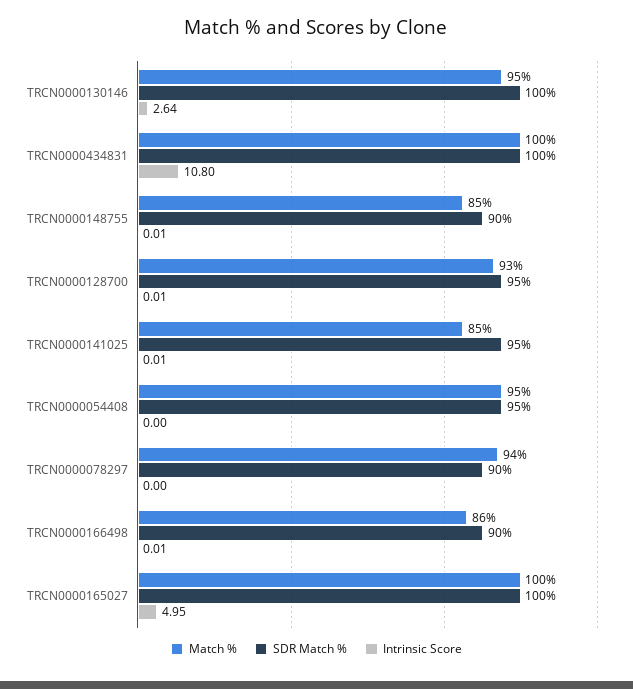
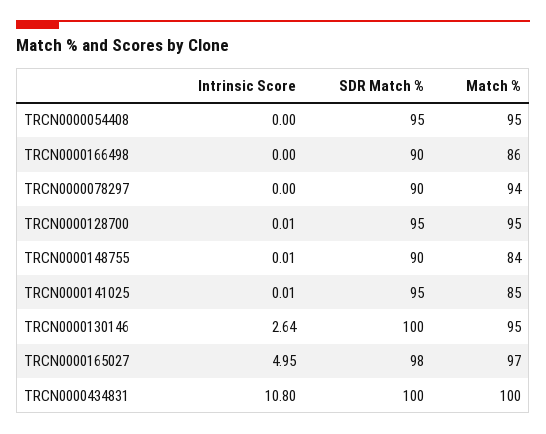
  {
    "Match %": {
      "TRCN0000130146": 95,
      "TRCN0000434831": 100,
-     "TRCN0000148755": 85,
+     "TRCN0000148755": 84,
-     "TRCN0000128700": 93,
+     "TRCN0000128700": 95,
      "TRCN0000141025": 85,
      "TRCN0000054408": 95,
      "TRCN0000078297": 94,
      "TRCN0000166498": 86,
-     "TRCN0000165027": 100
+     "TRCN0000165027": 97
    },
    "SDR Match %": {
      "TRCN0000130146": 100,
      "TRCN0000434831": 100,
      "TRCN0000148755": 90,
      "TRCN0000128700": 95,
      "TRCN0000141025": 95,
      "TRCN0000054408": 95,
      "TRCN0000078297": 90,
      "TRCN0000166498": 90,
-     "TRCN0000165027": 100
+     "TRCN0000165027": 98
    },
    "Intrinsic Score": {
      "TRCN0000130146": 2.64,
      "TRCN0000434831": 10.8,
      "TRCN0000148755": 0.01,
      "TRCN0000128700": 0.01,
      "TRCN0000141025": 0.01,
      "TRCN0000054408": 0,
      "TRCN0000078297": 0,
-     "TRCN0000166498": 0.01,
+     "TRCN0000166498": 0,
      "TRCN0000165027": 4.95
    }
  }

